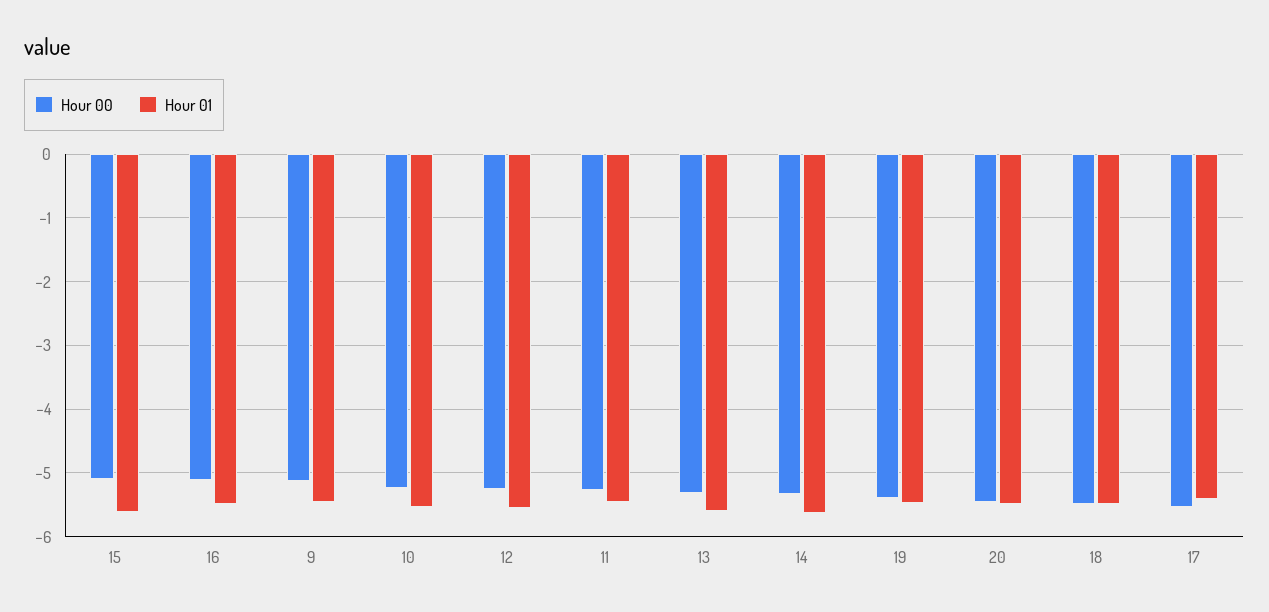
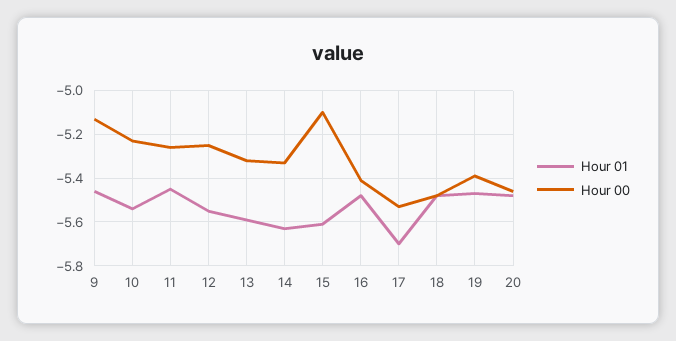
  {
    "Hour 00": {
      "15": -5.1,
-     "16": -5.1,
+     "16": -5.4,
      "9": -5.15,
      "10": -5.25,
      "12": -5.25,
      "11": -5.25,
      "13": -5.3,
      "14": -5.35,
      "19": -5.4,
      "20": -5.45,
      "18": -5.5,
      "17": -5.55
    },
    "Hour 01": {
      "15": -5.6,
      "16": -5.5,
      "9": -5.45,
      "10": -5.55,
      "12": -5.55,
      "11": -5.45,
      "13": -5.6,
      "14": -5.65,
      "19": -5.45,
      "20": -5.5,
      "18": -5.5,
-     "17": -5.4
+     "17": -5.7
    }
  }

